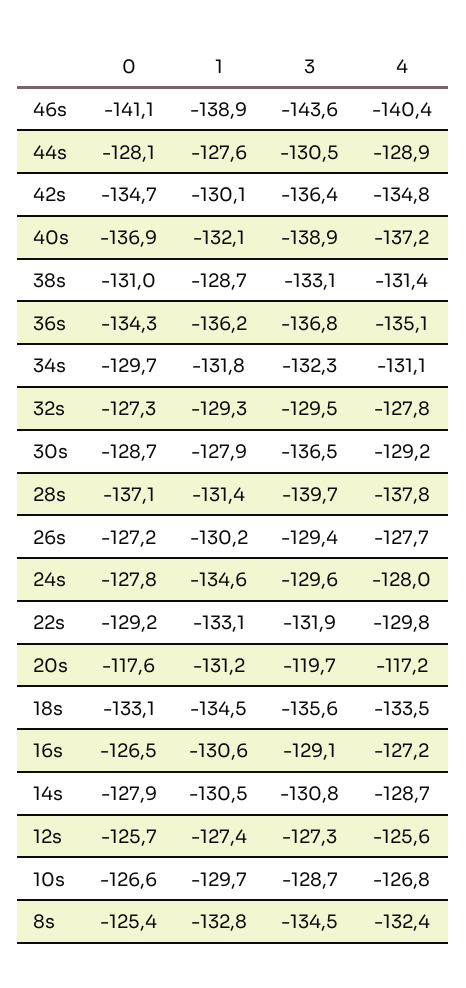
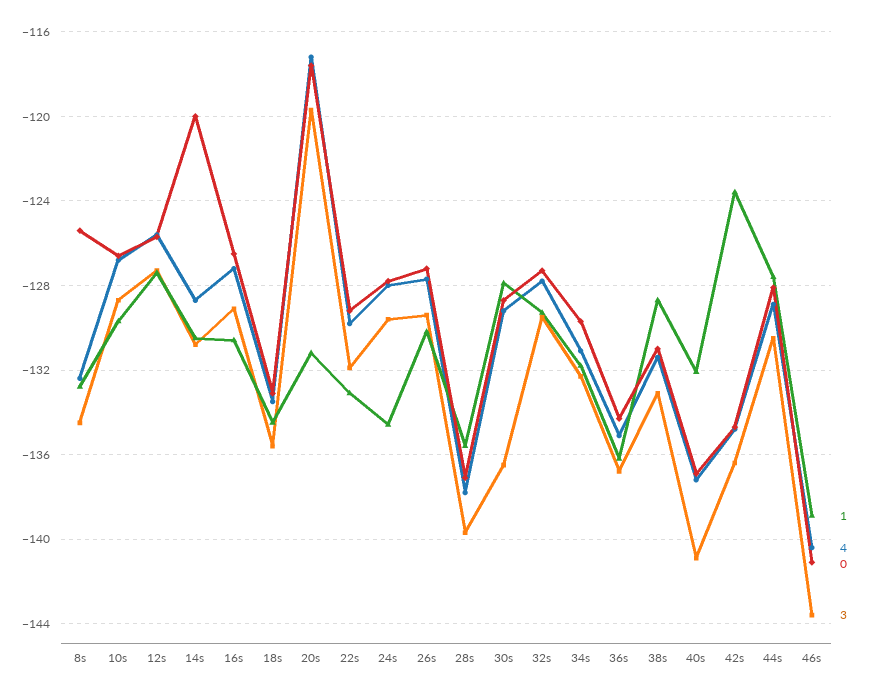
  {
    "0": {
      "46s": -141.1,
      "44s": -128.1,
      "42s": -134.7,
      "40s": -136.9,
      "38s": -131,
      "36s": -134.3,
      "34s": -129.7,
      "32s": -127.3,
      "30s": -128.7,
      "28s": -137.1,
      "26s": -127.2,
      "24s": -127.8,
      "22s": -129.2,
      "20s": -117.6,
      "18s": -133.1,
      "16s": -126.5,
-     "14s": -127.9,
+     "14s": -120,
      "12s": -125.7,
      "10s": -126.6,
      "8s": -125.4
    },
    "1": {
      "46s": -138.9,
      "44s": -127.6,
-     "42s": -130.1,
+     "42s": -123.5,
      "40s": -132.1,
      "38s": -128.7,
      "36s": -136.2,
      "34s": -131.8,
      "32s": -129.3,
      "30s": -127.9,
-     "28s": -131.4,
+     "28s": -135.5,
      "26s": -130.2,
      "24s": -134.6,
      "22s": -133.1,
      "20s": -131.2,
      "18s": -134.5,
      "16s": -130.6,
      "14s": -130.5,
      "12s": -127.4,
      "10s": -129.7,
      "8s": -132.8
    },
    "3": {
      "46s": -143.6,
      "44s": -130.5,
      "42s": -136.4,
-     "40s": -138.9,
+     "40s": -141,
      "38s": -133.1,
      "36s": -136.8,
      "34s": -132.3,
      "32s": -129.5,
      "30s": -136.5,
      "28s": -139.7,
      "26s": -129.4,
      "24s": -129.6,
      "22s": -131.9,
      "20s": -119.7,
      "18s": -135.6,
      "16s": -129.1,
      "14s": -130.8,
      "12s": -127.3,
      "10s": -128.7,
      "8s": -134.5
    },
    "4": {
      "46s": -140.4,
      "44s": -128.9,
      "42s": -134.8,
      "40s": -137.2,
      "38s": -131.4,
      "36s": -135.1,
      "34s": -131.1,
      "32s": -127.8,
      "30s": -129.2,
      "28s": -137.8,
      "26s": -127.7,
      "24s": -128,
      "22s": -129.8,
      "20s": -117.2,
      "18s": -133.5,
      "16s": -127.2,
      "14s": -128.7,
      "12s": -125.6,
      "10s": -126.8,
      "8s": -132.4
    }
  }

